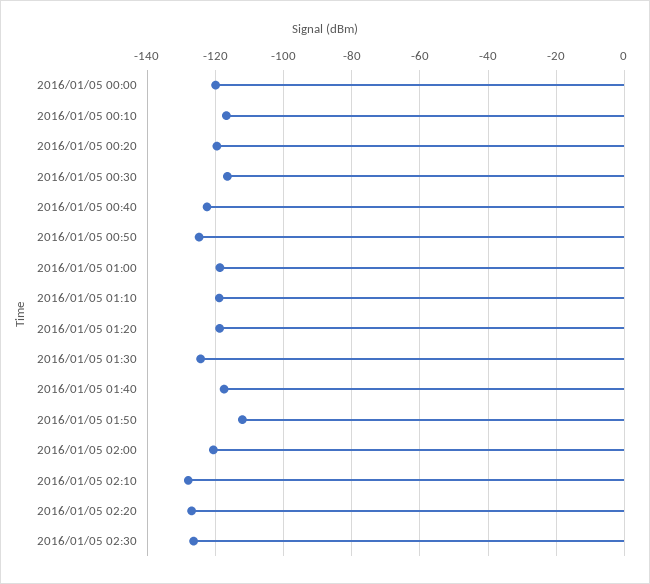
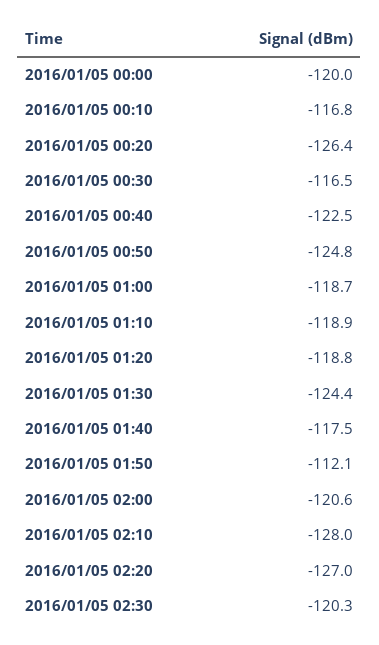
  {
    "2016/01/05 00:00": -120,
    "2016/01/05 00:10": -116.8,
-   "2016/01/05 00:20": -120,
+   "2016/01/05 00:20": -126.4,
    "2016/01/05 00:30": -116.5,
    "2016/01/05 00:40": -122.5,
    "2016/01/05 00:50": -124.8,
    "2016/01/05 01:00": -118.7,
    "2016/01/05 01:10": -118.9,
    "2016/01/05 01:20": -118.8,
    "2016/01/05 01:30": -124.4,
    "2016/01/05 01:40": -117.5,
    "2016/01/05 01:50": -112.1,
    "2016/01/05 02:00": -120.6,
    "2016/01/05 02:10": -128,
    "2016/01/05 02:20": -127,
-   "2016/01/05 02:30": -126
+   "2016/01/05 02:30": -120.3
  }

